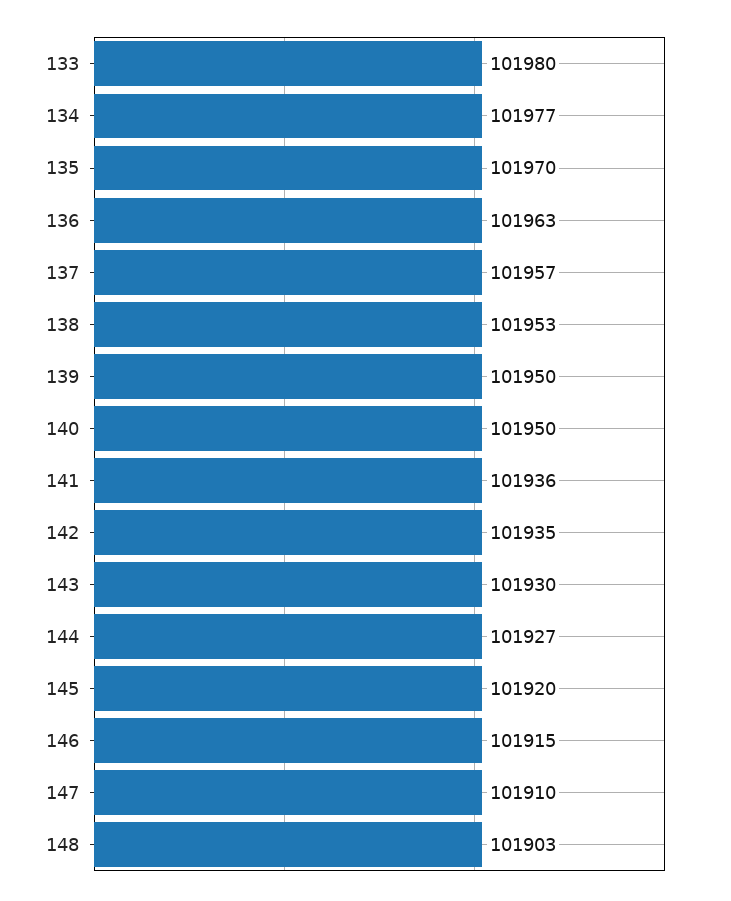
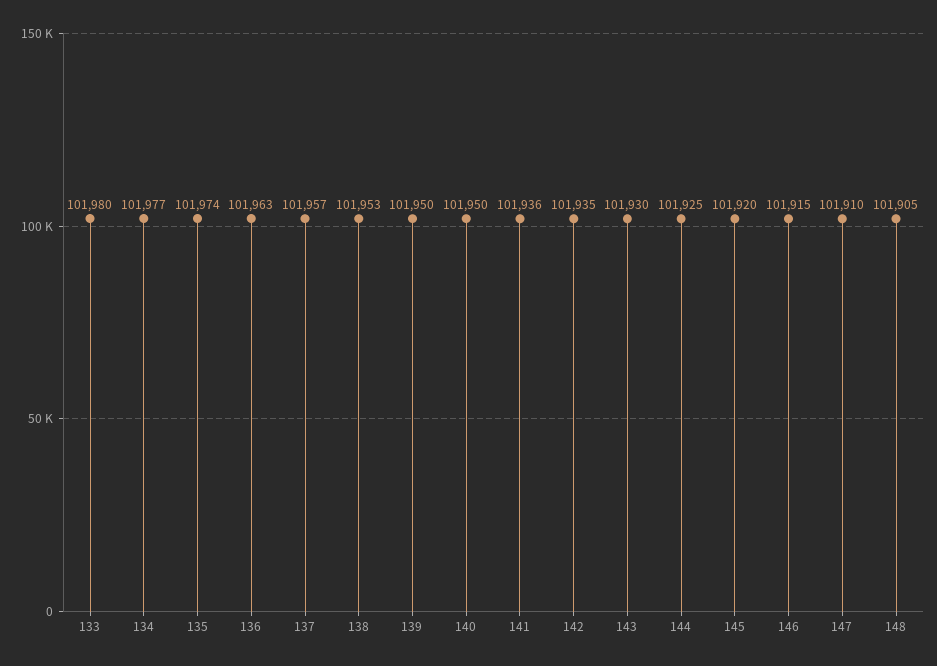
  {
    "133": 101980,
    "134": 101977,
-   "135": 101970,
+   "135": 101974,
    "136": 101963,
    "137": 101957,
    "138": 101953,
    "139": 101950,
    "140": 101950,
    "141": 101936,
    "142": 101935,
    "143": 101930,
-   "144": 101927,
+   "144": 101925,
    "145": 101920,
    "146": 101915,
    "147": 101910,
-   "148": 101903
+   "148": 101905
  }

